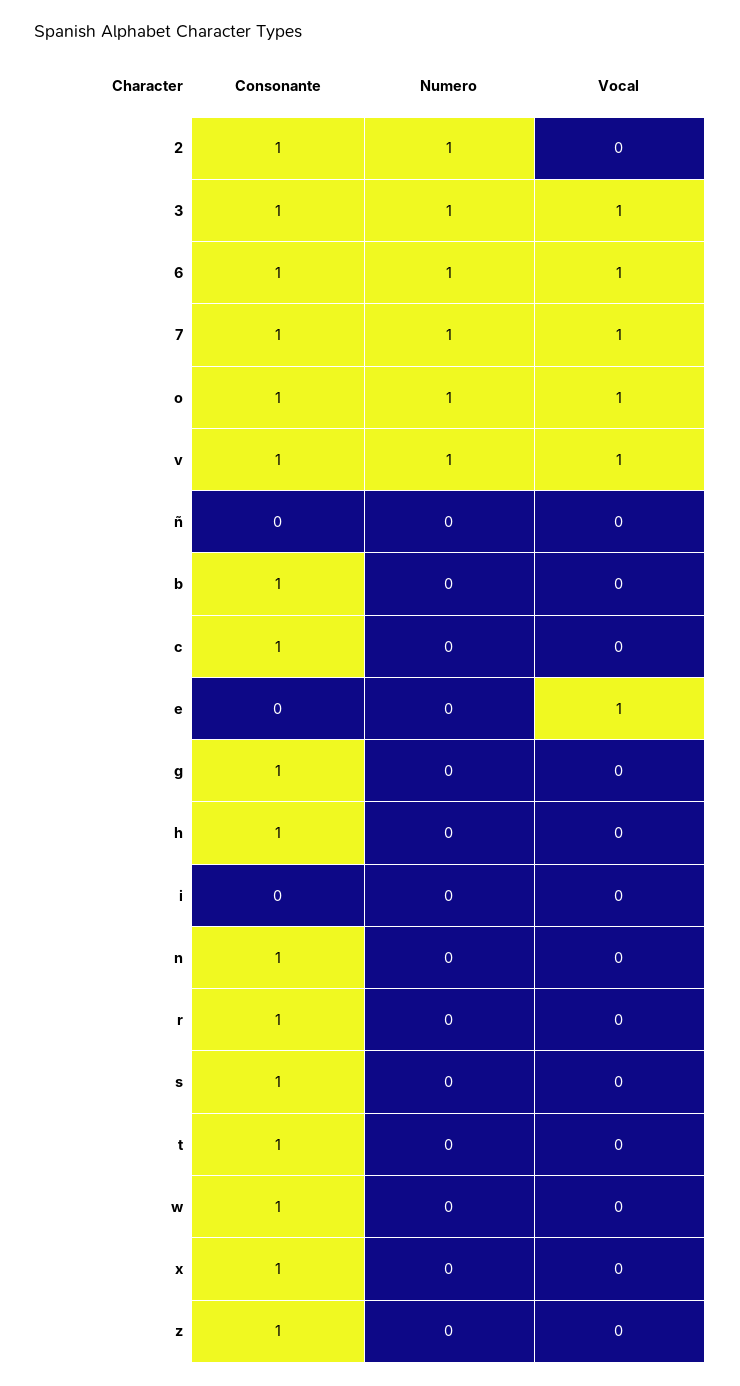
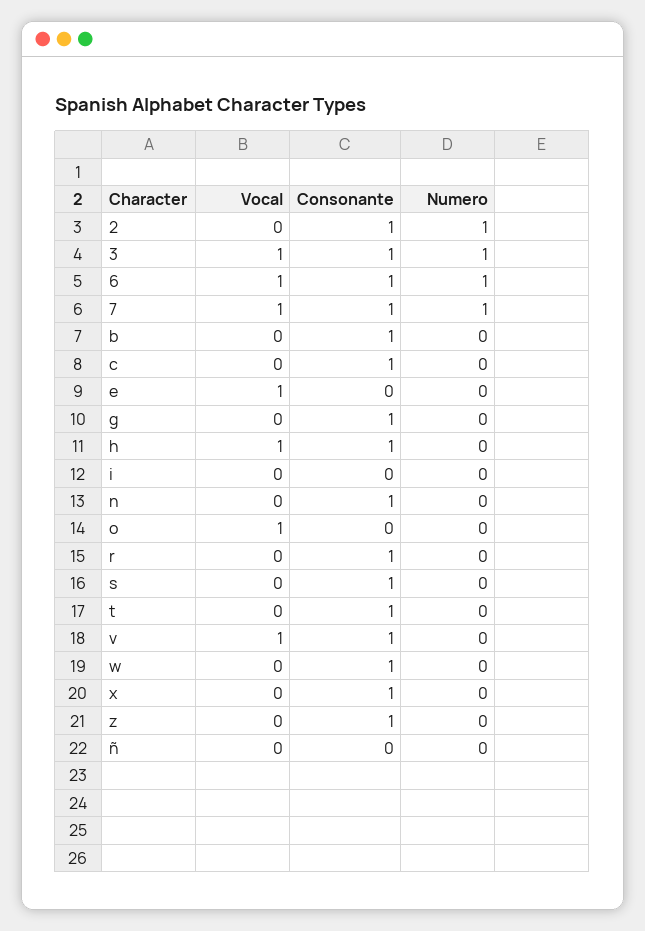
  {
    "Consonante": {
      "2": 1,
      "3": 1,
      "6": 1,
      "7": 1,
-     "o": 1,
+     "o": 0,
      "v": 1,
      "ñ": 0,
      "b": 1,
      "c": 1,
      "e": 0,
      "g": 1,
      "h": 1,
      "i": 0,
      "n": 1,
      "r": 1,
      "s": 1,
      "t": 1,
      "w": 1,
      "x": 1,
      "z": 1
    },
    "Numero": {
      "2": 1,
      "3": 1,
      "6": 1,
      "7": 1,
-     "o": 1,
+     "o": 0,
-     "v": 1,
+     "v": 0,
      "ñ": 0,
      "b": 0,
      "c": 0,
      "e": 0,
      "g": 0,
      "h": 0,
      "i": 0,
      "n": 0,
      "r": 0,
      "s": 0,
      "t": 0,
      "w": 0,
      "x": 0,
      "z": 0
    },
    "Vocal": {
      "2": 0,
      "3": 1,
      "6": 1,
      "7": 1,
      "o": 1,
      "v": 1,
      "ñ": 0,
      "b": 0,
      "c": 0,
      "e": 1,
      "g": 0,
-     "h": 0,
+     "h": 1,
      "i": 0,
      "n": 0,
      "r": 0,
      "s": 0,
      "t": 0,
      "w": 0,
      "x": 0,
      "z": 0
    }
  }

